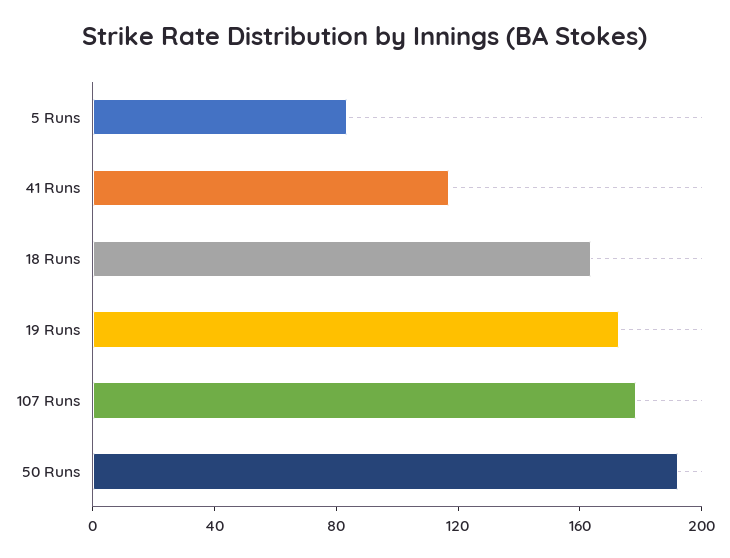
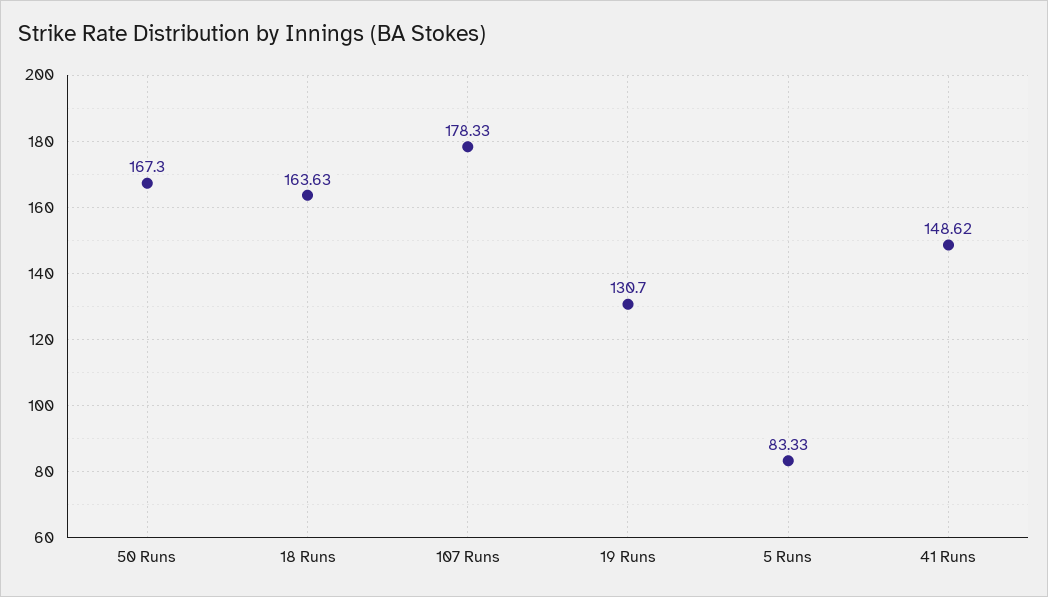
  {
    "5 Runs": 83.33,
-   "41 Runs": 120,
+   "41 Runs": 148.62,
    "18 Runs": 163.63,
-   "19 Runs": 170,
+   "19 Runs": 130.7,
    "107 Runs": 178.33,
-   "50 Runs": 190
+   "50 Runs": 167.3
  }

